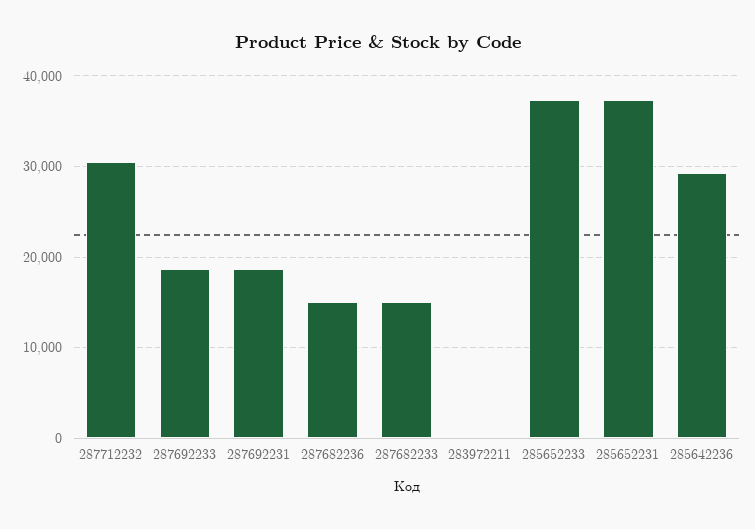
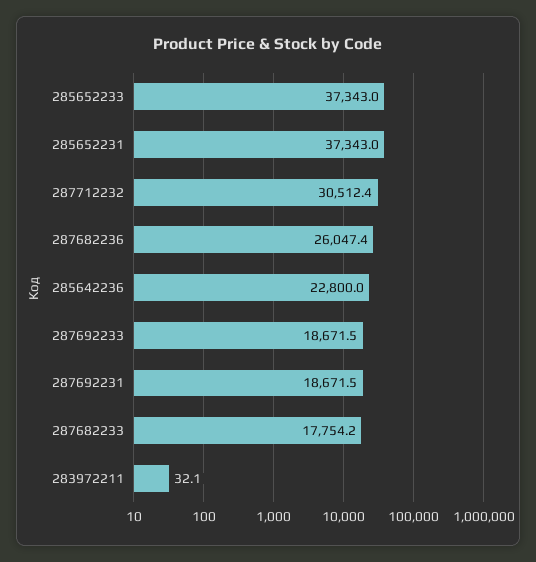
  {
    "287712232": 30512.4,
    "287692233": 18671.5,
    "287692231": 18671.5,
-   "287682236": 15000,
+   "287682236": 26047.4,
-   "287682233": 15000,
+   "287682233": 17754.2,
    "283972211": 32.1,
    "285652233": 37343,
    "285652231": 37343,
-   "285642236": 29000
+   "285642236": 22800
  }

